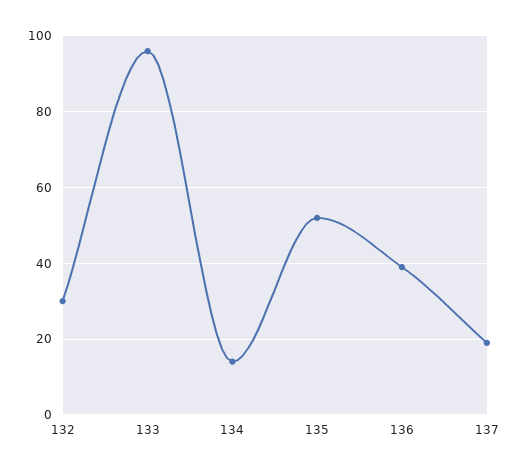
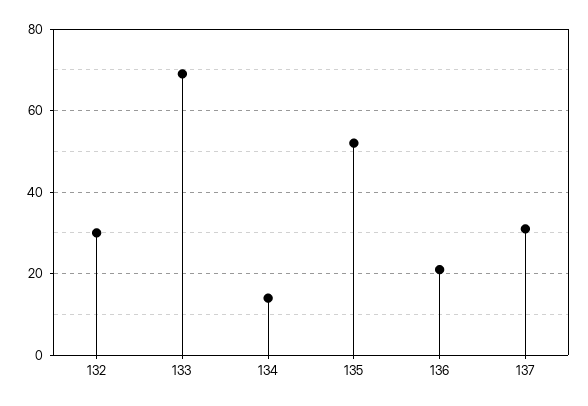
  {
    "132": 30,
-   "133": 95,
+   "133": 70,
    "134": 15,
    "135": 50,
-   "136": 40,
+   "136": 20,
-   "137": 20
+   "137": 30
  }

